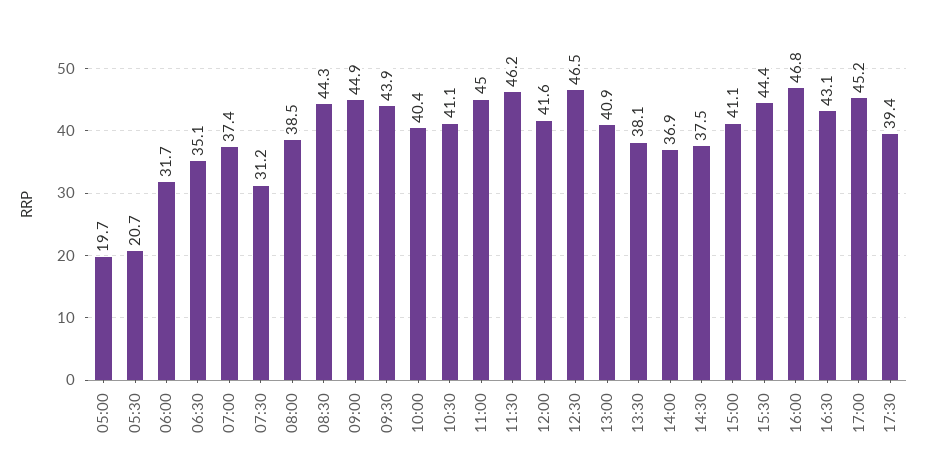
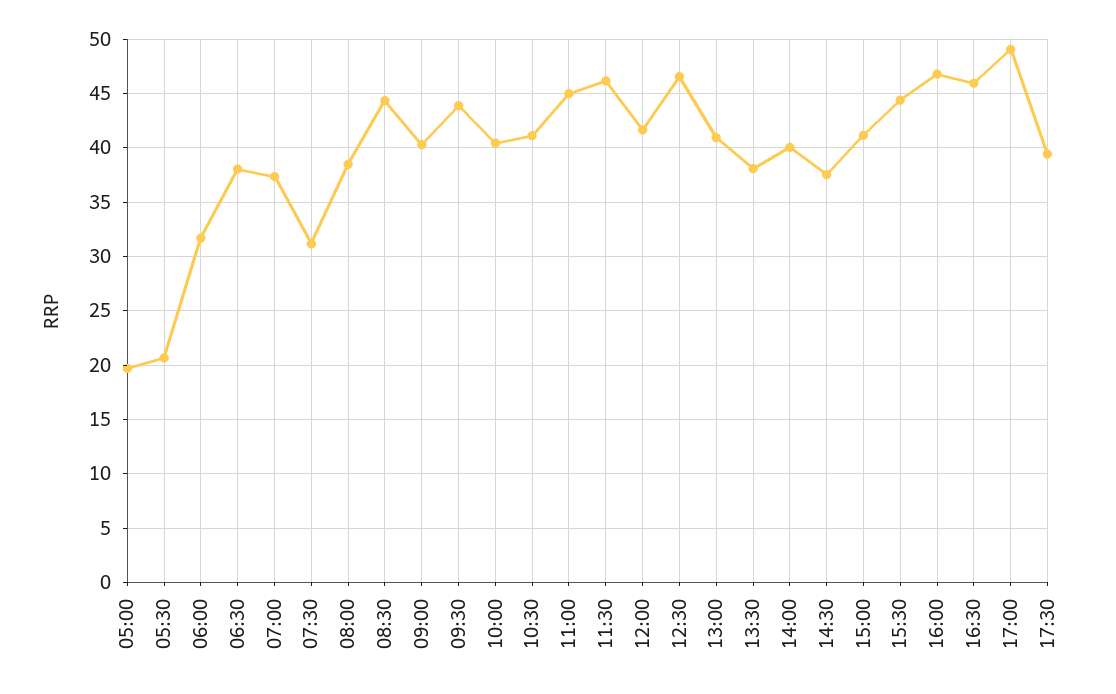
  {
    "05:00": 19.7,
    "05:30": 20.7,
    "06:00": 31.7,
-   "06:30": 35.1,
+   "06:30": 38,
    "07:00": 37.4,
    "07:30": 31.2,
    "08:00": 38.5,
    "08:30": 44.3,
-   "09:00": 44.9,
+   "09:00": 40,
    "09:30": 43.9,
    "10:00": 40.4,
    "10:30": 41.1,
    "11:00": 45,
    "11:30": 46.2,
    "12:00": 41.6,
    "12:30": 46.5,
    "13:00": 40.9,
    "13:30": 38.1,
-   "14:00": 36.9,
+   "14:00": 40,
    "14:30": 37.5,
    "15:00": 41.1,
    "15:30": 44.4,
    "16:00": 46.8,
-   "16:30": 43.1,
+   "16:30": 46,
-   "17:00": 45.2,
+   "17:00": 49,
    "17:30": 39.4
  }

